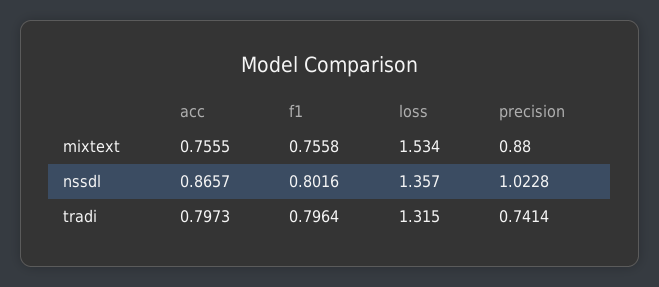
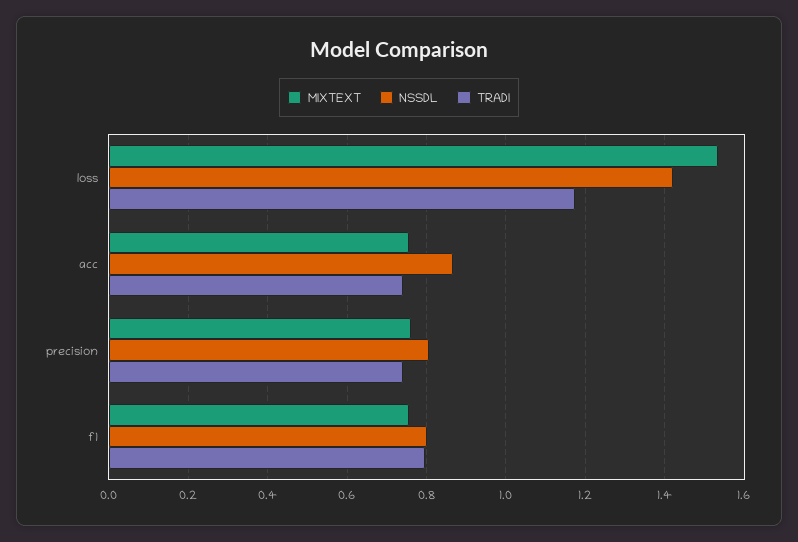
  {
    "mixtext": {
      "acc": 0.7555,
      "f1": 0.7558,
      "loss": 1.534,
-     "precision": 0.88
+     "precision": 0.76
    },
    "nssdl": {
      "acc": 0.8657,
      "f1": 0.8016,
-     "loss": 1.357,
+     "loss": 1.42,
-     "precision": 1.0228
+     "precision": 0.8
    },
    "tradi": {
-     "acc": 0.7973,
+     "acc": 0.74,
      "f1": 0.7964,
-     "loss": 1.315,
+     "loss": 1.18,
      "precision": 0.7414
    }
  }

